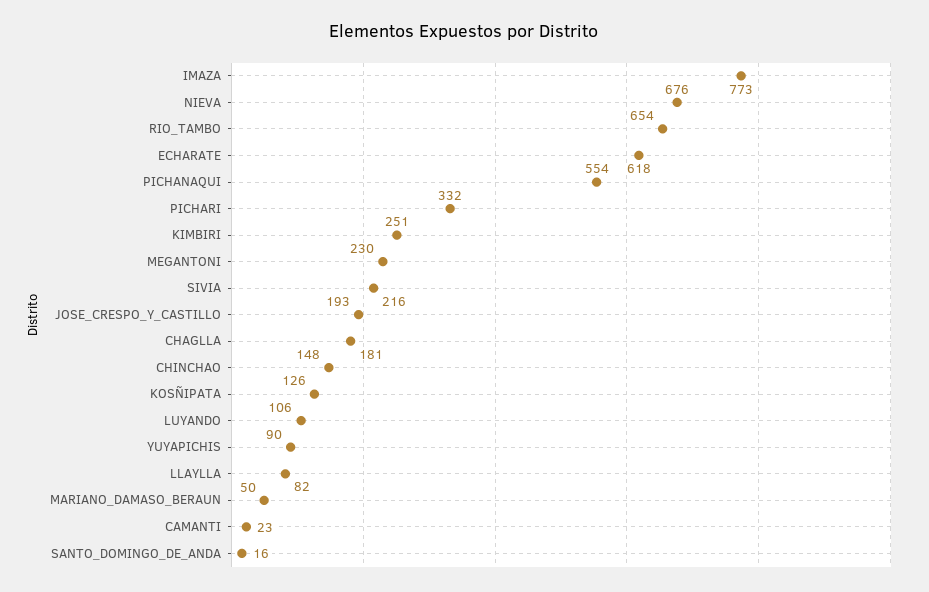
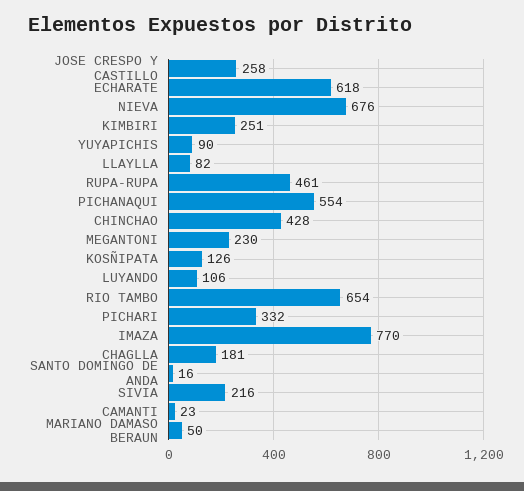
  {
-   "IMAZA": 773,
+   "IMAZA": 770,
    "NIEVA": 676,
    "RIO_TAMBO": 654,
    "ECHARATE": 618,
    "PICHANAQUI": 554,
    "PICHARI": 332,
    "KIMBIRI": 251,
    "MEGANTONI": 230,
    "SIVIA": 216,
-   "JOSE_CRESPO_Y_CASTILLO": 193,
+   "JOSE_CRESPO_Y_CASTILLO": 258,
    "CHAGLLA": 181,
-   "CHINCHAO": 148,
+   "CHINCHAO": 428,
    "KOSÑIPATA": 126,
    "LUYANDO": 106,
    "YUYAPICHIS": 90,
    "LLAYLLA": 82,
    "MARIANO_DAMASO_BERAUN": 50,
    "CAMANTI": 23,
-   "SANTO_DOMINGO_DE_ANDA": 16
+   "SANTO_DOMINGO_DE_ANDA": 16,
+   "RUPA-RUPA": 461
  }

